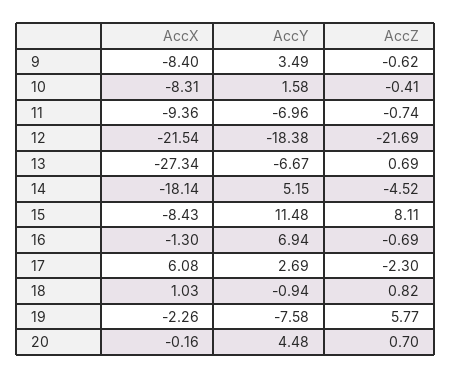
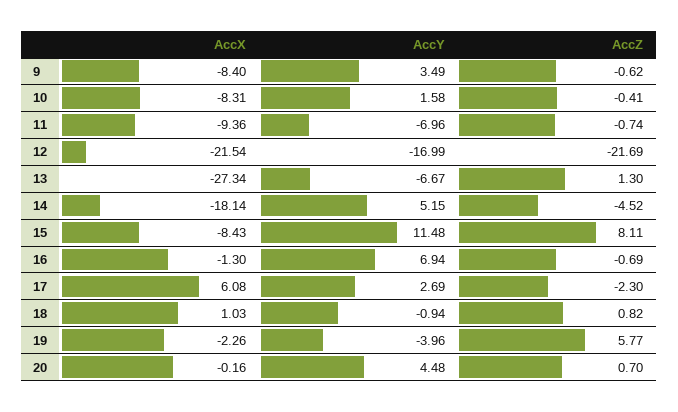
  {
    "AccX": {
      "9": -8.4,
      "10": -8.31,
      "11": -9.36,
      "12": -21.54,
      "13": -27.34,
      "14": -18.14,
      "15": -8.43,
      "16": -1.3,
      "17": 6.08,
      "18": 1.03,
      "19": -2.26,
      "20": -0.16
    },
    "AccY": {
      "9": 3.49,
      "10": 1.58,
      "11": -6.96,
-     "12": -18.38,
+     "12": -16.99,
      "13": -6.67,
      "14": 5.15,
      "15": 11.48,
      "16": 6.94,
      "17": 2.69,
      "18": -0.94,
-     "19": -7.58,
+     "19": -3.96,
      "20": 4.48
    },
    "AccZ": {
      "9": -0.62,
      "10": -0.41,
      "11": -0.74,
      "12": -21.69,
-     "13": 0.69,
+     "13": 1.3,
      "14": -4.52,
      "15": 8.11,
      "16": -0.69,
      "17": -2.3,
      "18": 0.82,
      "19": 5.77,
      "20": 0.7
    }
  }

